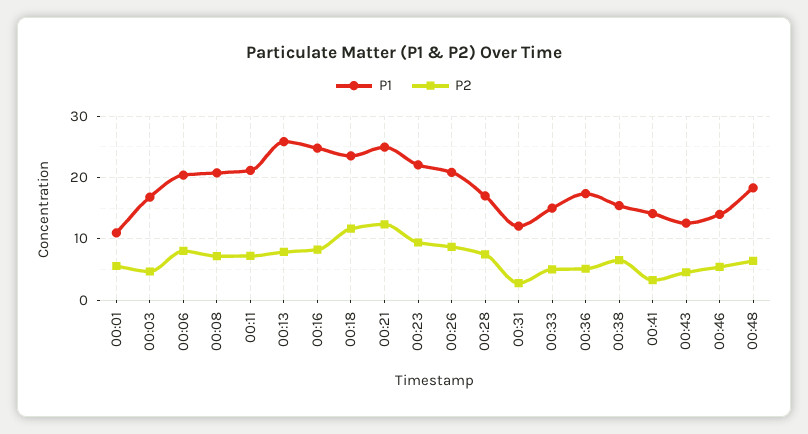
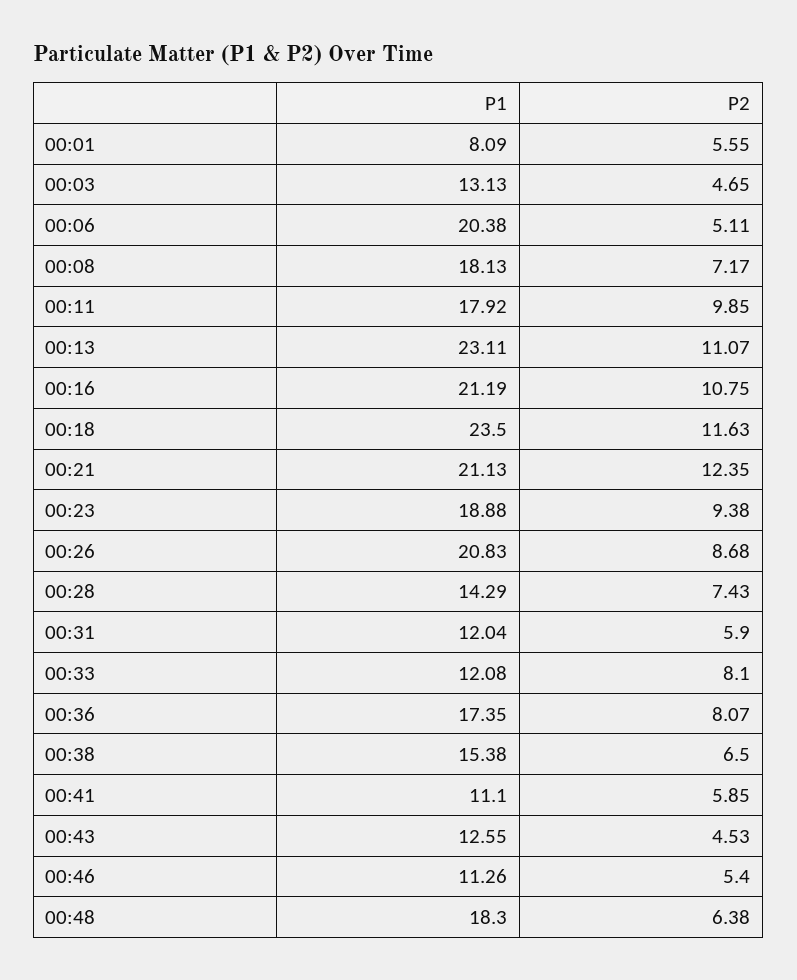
  {
    "P1": {
-     "00:01": 11,
+     "00:01": 8.09,
-     "00:03": 17,
+     "00:03": 13.13,
      "00:06": 20.38,
-     "00:08": 21,
+     "00:08": 18.13,
-     "00:11": 21,
+     "00:11": 17.92,
-     "00:13": 26,
+     "00:13": 23.11,
-     "00:16": 25,
+     "00:16": 21.19,
      "00:18": 23.5,
-     "00:21": 25,
+     "00:21": 21.13,
-     "00:23": 22,
+     "00:23": 18.88,
      "00:26": 20.83,
-     "00:28": 17,
+     "00:28": 14.29,
      "00:31": 12.04,
-     "00:33": 15,
+     "00:33": 12.08,
      "00:36": 17.35,
      "00:38": 15.38,
-     "00:41": 14,
+     "00:41": 11.1,
      "00:43": 12.55,
-     "00:46": 14,
+     "00:46": 11.26,
      "00:48": 18.3
    },
    "P2": {
      "00:01": 5.55,
      "00:03": 4.65,
-     "00:06": 8,
+     "00:06": 5.11,
      "00:08": 7.17,
-     "00:11": 7,
+     "00:11": 9.85,
-     "00:13": 8,
+     "00:13": 11.07,
-     "00:16": 8,
+     "00:16": 10.75,
      "00:18": 11.63,
      "00:21": 12.35,
      "00:23": 9.38,
      "00:26": 8.68,
      "00:28": 7.43,
-     "00:31": 3,
+     "00:31": 5.9,
-     "00:33": 5,
+     "00:33": 8.1,
-     "00:36": 5,
+     "00:36": 8.07,
      "00:38": 6.5,
-     "00:41": 3,
+     "00:41": 5.85,
      "00:43": 4.53,
      "00:46": 5.4,
      "00:48": 6.38
    }
  }

